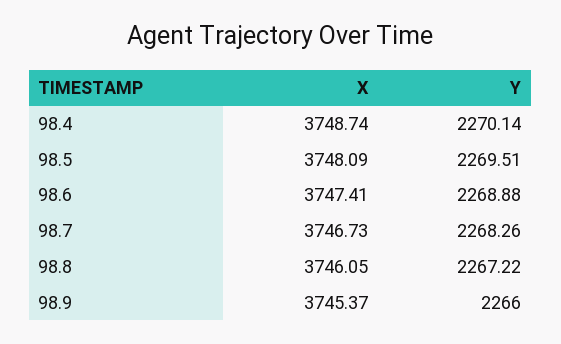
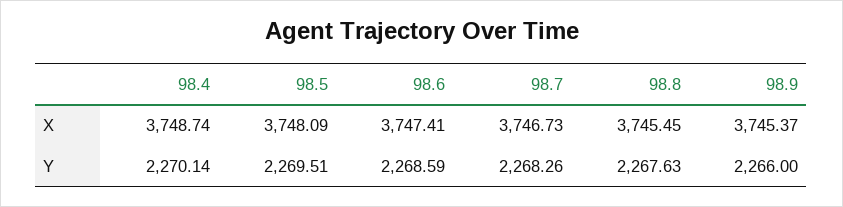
  {
    "X": {
      "98.4": 3748.74,
      "98.5": 3748.09,
      "98.6": 3747.41,
      "98.7": 3746.73,
-     "98.8": 3746.05,
+     "98.8": 3745.45,
      "98.9": 3745.37
    },
    "Y": {
      "98.4": 2270.14,
      "98.5": 2269.51,
-     "98.6": 2268.88,
+     "98.6": 2268.59,
      "98.7": 2268.26,
-     "98.8": 2267.22,
+     "98.8": 2267.63,
      "98.9": 2266
    }
  }

